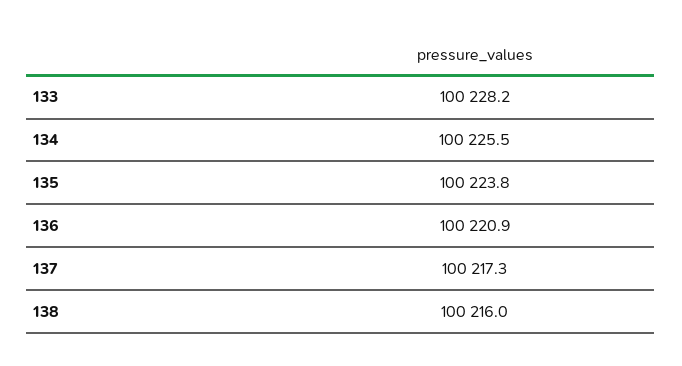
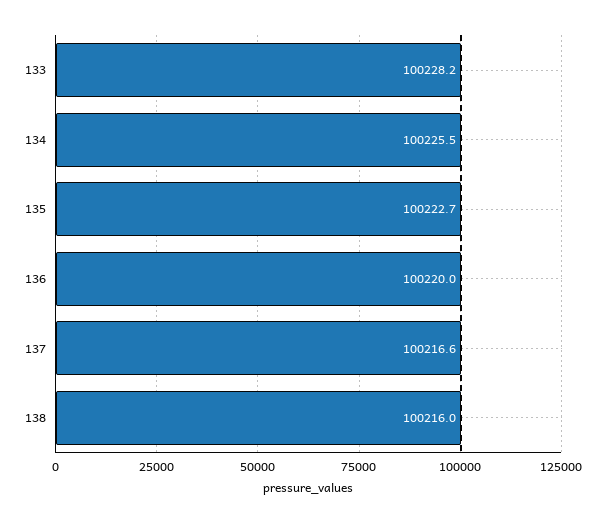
  {
    "133": 100228.2,
    "134": 100225.5,
-   "135": 100223.8,
+   "135": 100222.7,
-   "136": 100220.9,
+   "136": 100220,
-   "137": 100217.3,
+   "137": 100216.6,
    "138": 100216
  }

